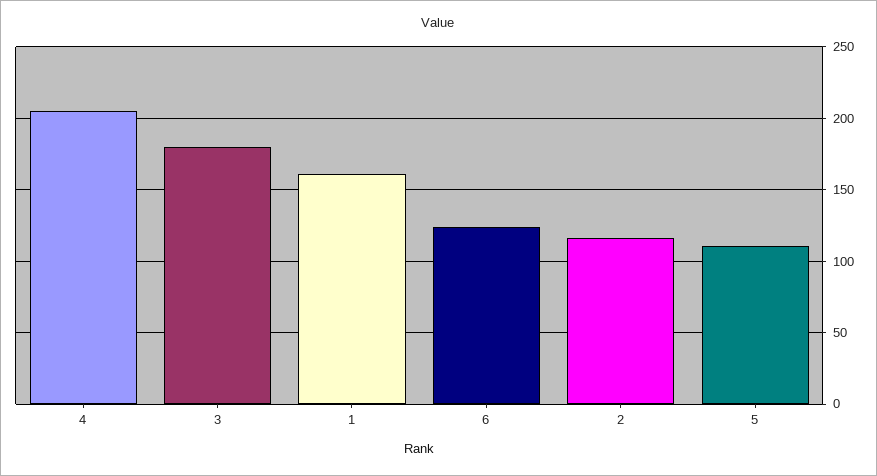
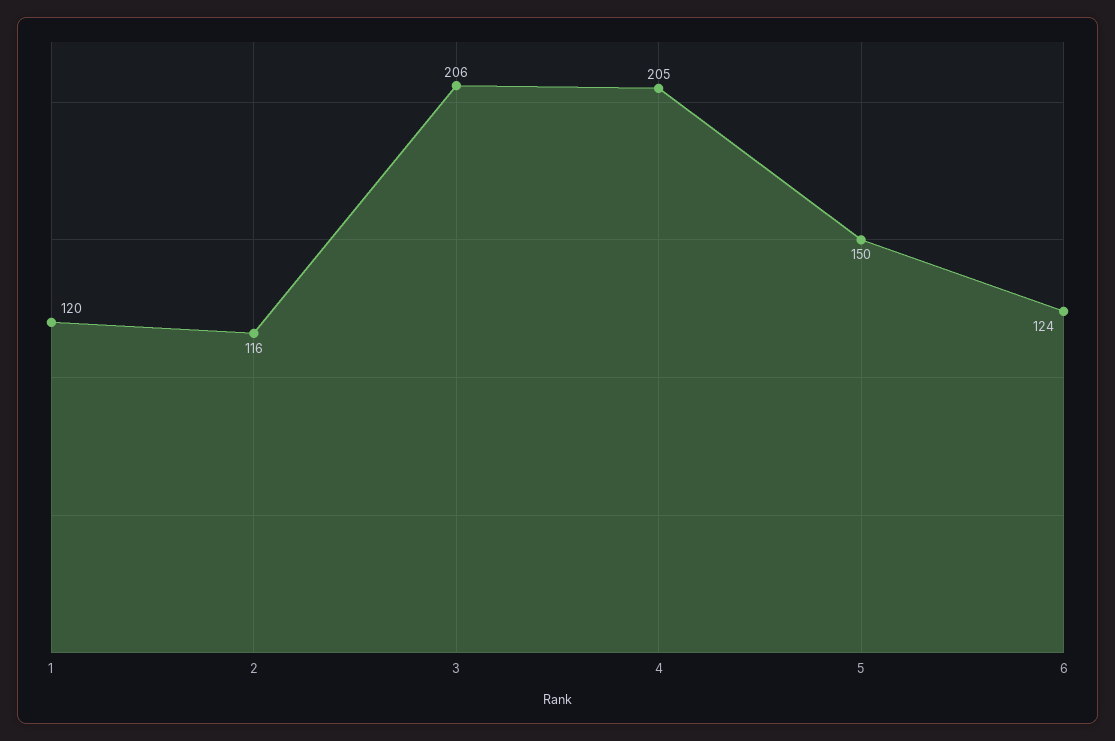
  {
    "4": 205,
-   "3": 180,
+   "3": 206,
-   "1": 160,
+   "1": 120,
    "6": 124,
    "2": 116,
-   "5": 110
+   "5": 150
  }

